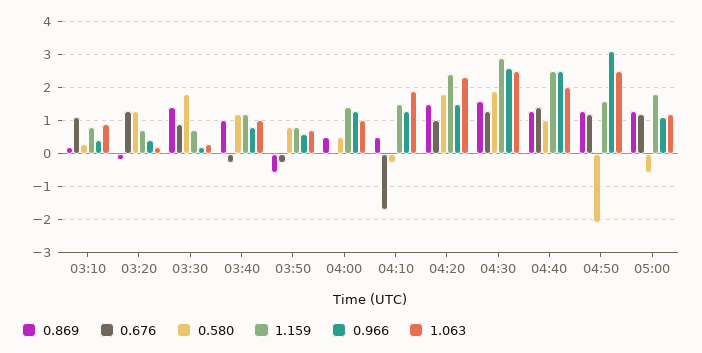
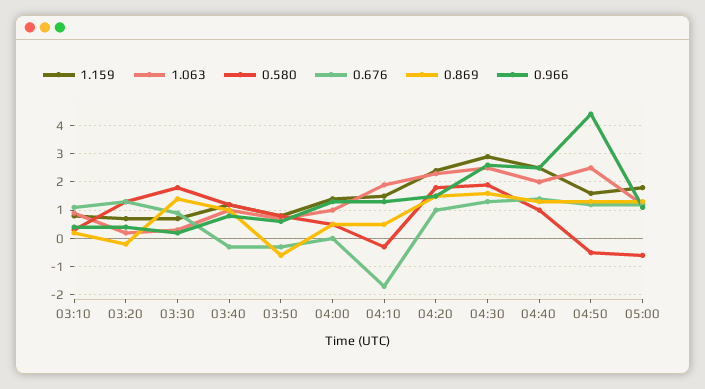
  {
    "0.869": {
      "03:10": 0,
      "03:20": 0,
      "03:30": 1.5,
      "03:40": 1,
      "03:50": -0.5,
      "04:00": 0.5,
      "04:10": 0.5,
      "04:20": 1.5,
      "04:30": 1.5,
      "04:40": 1.5,
      "04:50": 1.5,
      "05:00": 1.5
    },
    "0.676": {
      "03:10": 1,
      "03:20": 1.5,
      "03:30": 1,
      "03:40": -0.5,
      "03:50": -0.5,
      "04:00": 0,
      "04:10": -1.5,
      "04:20": 1,
      "04:30": 1.5,
      "04:40": 1.5,
      "04:50": 1,
      "05:00": 1
    },
    "0.580": {
      "03:10": 0.5,
      "03:20": 1.5,
      "03:30": 2,
      "03:40": 1,
      "03:50": 1,
      "04:00": 0.5,
      "04:10": -0.5,
      "04:20": 2,
      "04:30": 2,
      "04:40": 1,
-     "04:50": -2,
+     "04:50": -0.5,
      "05:00": -0.5
    },
    "1.159": {
      "03:10": 1,
      "03:20": 0.5,
      "03:30": 0.5,
      "03:40": 1,
      "03:50": 1,
      "04:00": 1.5,
      "04:10": 1.5,
      "04:20": 2.5,
      "04:30": 3,
      "04:40": 2.5,
      "04:50": 1.5,
      "05:00": 2
    },
    "0.966": {
      "03:10": 0.5,
      "03:20": 0.5,
      "03:30": 0,
      "03:40": 1,
      "03:50": 0.5,
      "04:00": 1.5,
      "04:10": 1.5,
      "04:20": 1.5,
      "04:30": 2.5,
      "04:40": 2.5,
-     "04:50": 3,
+     "04:50": 4.5,
      "05:00": 1
    },
    "1.063": {
      "03:10": 1,
      "03:20": 0,
      "03:30": 0.5,
      "03:40": 1,
      "03:50": 0.5,
      "04:00": 1,
      "04:10": 2,
      "04:20": 2.5,
      "04:30": 2.5,
      "04:40": 2,
      "04:50": 2.5,
      "05:00": 1
    }
  }

